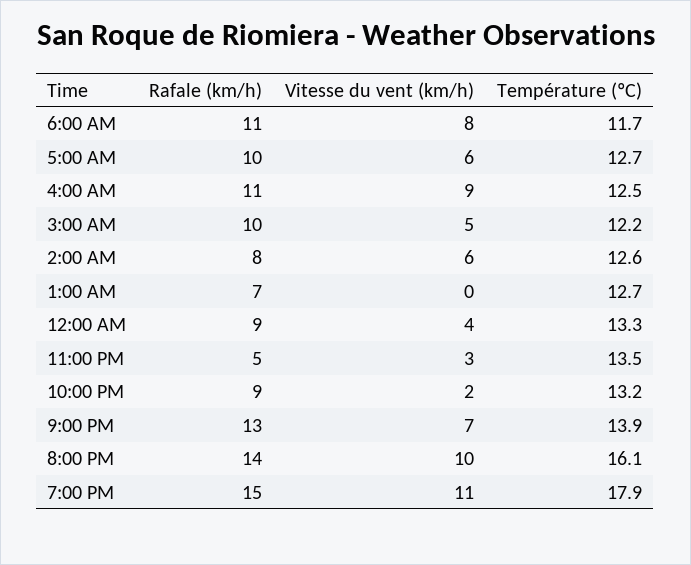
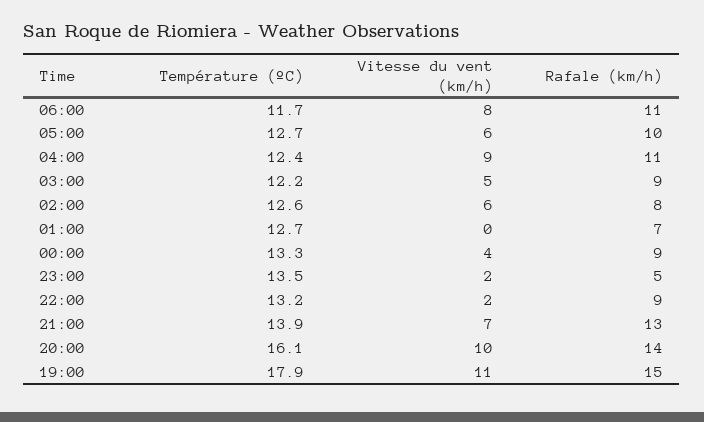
  {
    "Rafale (km/h)": {
      "6:00 AM": 11,
      "5:00 AM": 10,
      "4:00 AM": 11,
-     "3:00 AM": 10,
+     "3:00 AM": 9,
      "2:00 AM": 8,
      "1:00 AM": 7,
      "12:00 AM": 9,
      "11:00 PM": 5,
      "10:00 PM": 9,
      "9:00 PM": 13,
      "8:00 PM": 14,
      "7:00 PM": 15
    },
    "Vitesse du vent (km/h)": {
      "6:00 AM": 8,
      "5:00 AM": 6,
      "4:00 AM": 9,
      "3:00 AM": 5,
      "2:00 AM": 6,
      "1:00 AM": 0,
      "12:00 AM": 4,
-     "11:00 PM": 3,
+     "11:00 PM": 2,
      "10:00 PM": 2,
      "9:00 PM": 7,
      "8:00 PM": 10,
      "7:00 PM": 11
    },
    "Température (ºC)": {
      "6:00 AM": 11.7,
      "5:00 AM": 12.7,
-     "4:00 AM": 12.5,
+     "4:00 AM": 12.4,
      "3:00 AM": 12.2,
      "2:00 AM": 12.6,
      "1:00 AM": 12.7,
      "12:00 AM": 13.3,
      "11:00 PM": 13.5,
      "10:00 PM": 13.2,
      "9:00 PM": 13.9,
      "8:00 PM": 16.1,
      "7:00 PM": 17.9
    }
  }

